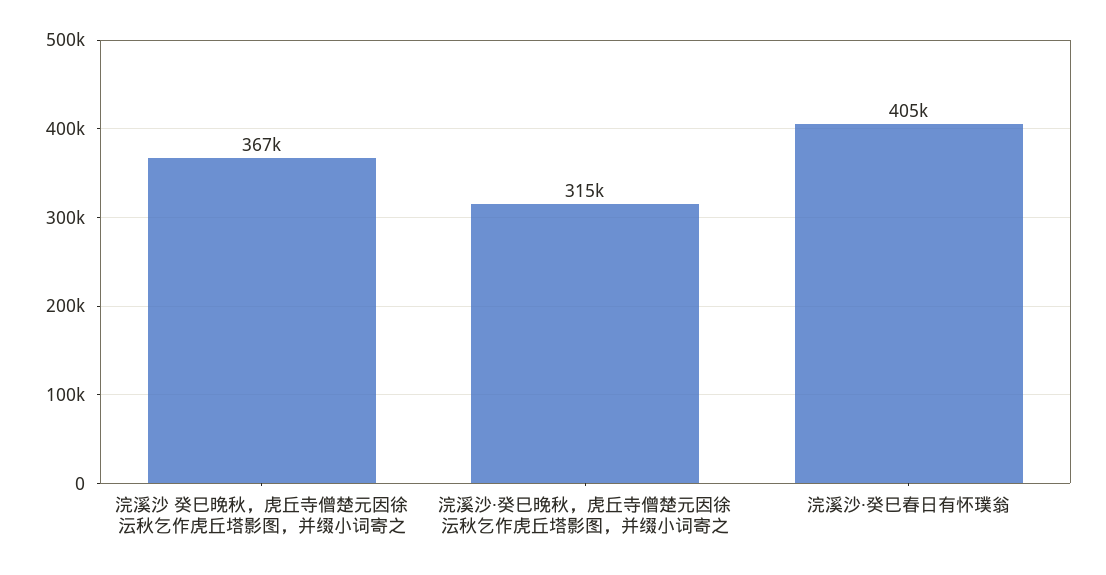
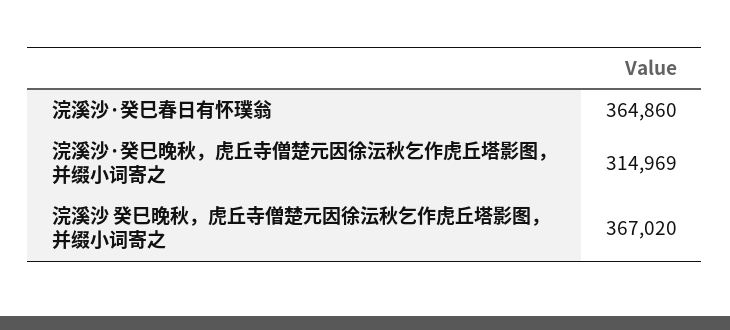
  {
    "浣溪沙 癸巳晚秋，虎丘寺僧楚元因徐沄秋乞作虎丘塔影图，并缀小词寄之": 367020,
    "浣溪沙·癸巳晚秋，虎丘寺僧楚元因徐沄秋乞作虎丘塔影图，并缀小词寄之": 314969,
-   "浣溪沙·癸巳春日有怀璞翁": 405000
+   "浣溪沙·癸巳春日有怀璞翁": 364860
  }

